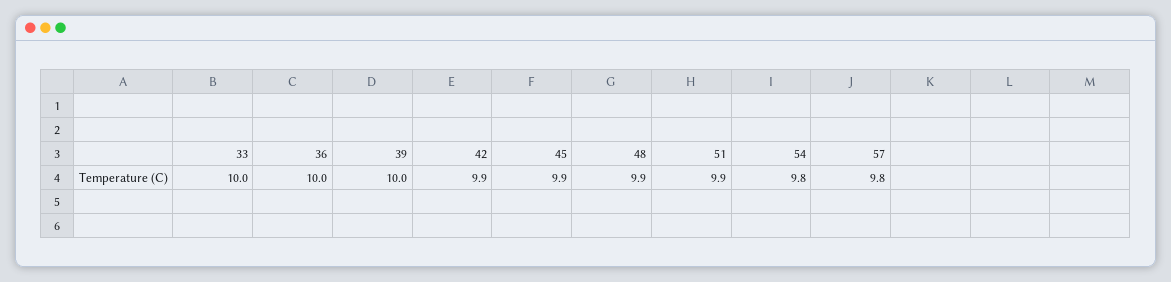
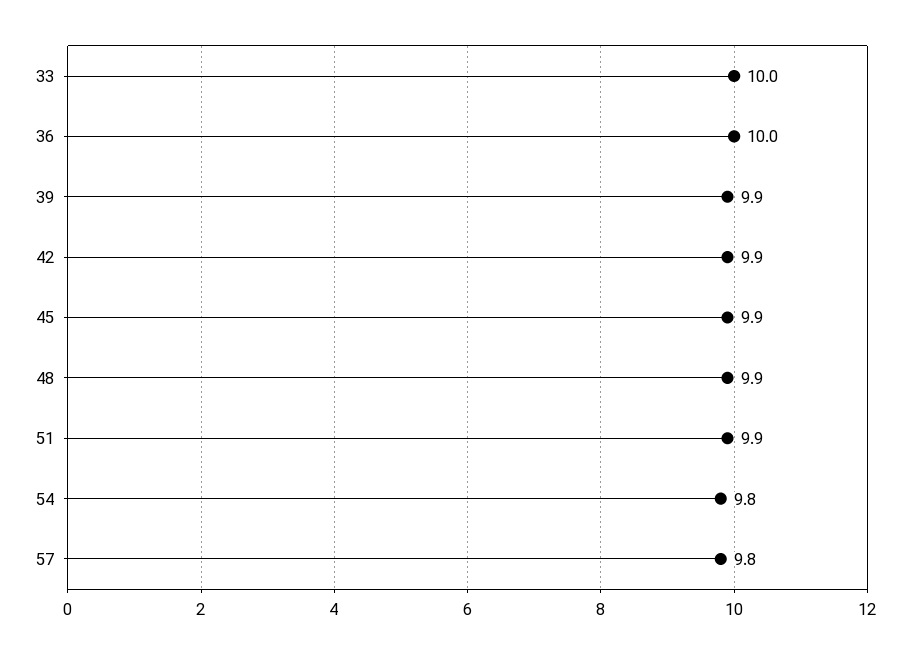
  {
    "33": 10,
    "36": 10,
-   "39": 10,
+   "39": 9.9,
    "42": 9.9,
    "45": 9.9,
    "48": 9.9,
    "51": 9.9,
    "54": 9.8,
    "57": 9.8
  }

